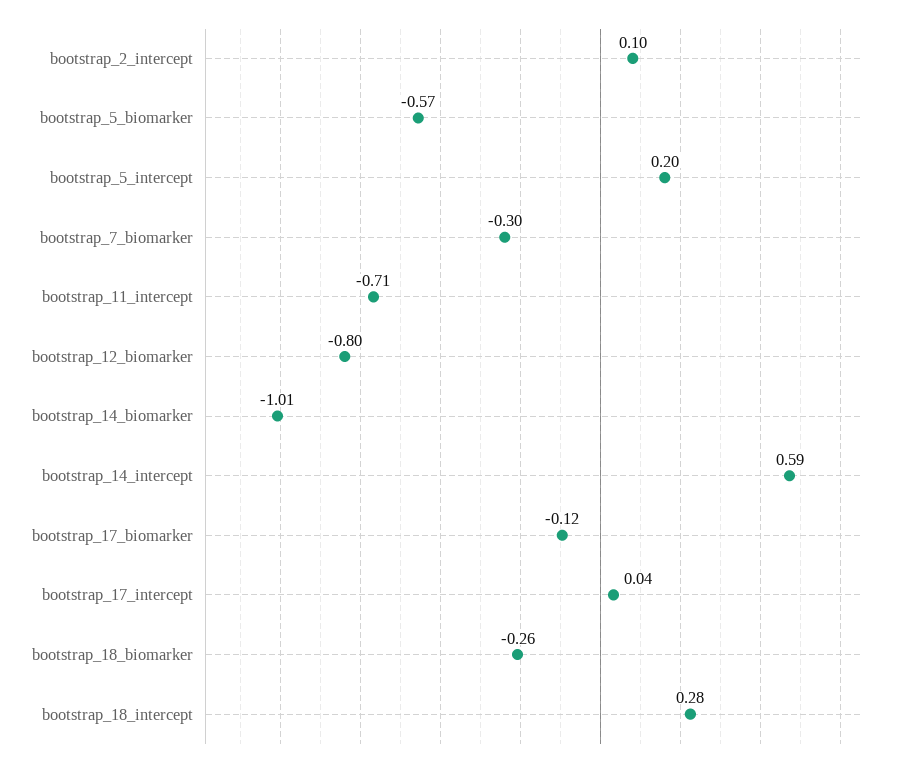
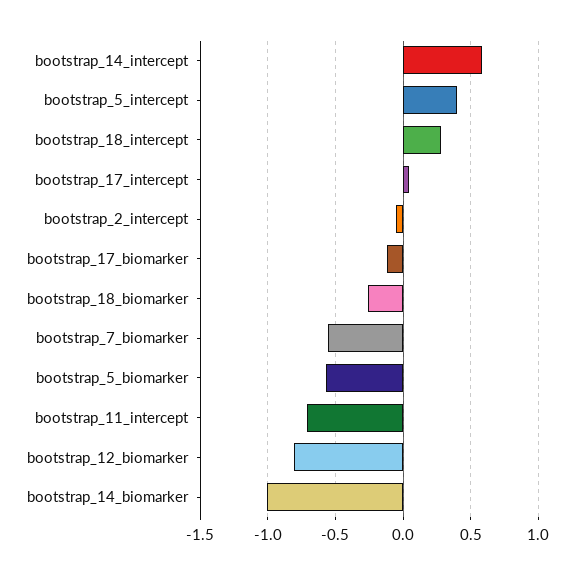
  {
-   "bootstrap_2_intercept": 0.1,
+   "bootstrap_2_intercept": -0.05,
    "bootstrap_5_biomarker": -0.57,
-   "bootstrap_5_intercept": 0.2,
+   "bootstrap_5_intercept": 0.4,
-   "bootstrap_7_biomarker": -0.3,
+   "bootstrap_7_biomarker": -0.55,
    "bootstrap_11_intercept": -0.71,
    "bootstrap_12_biomarker": -0.8,
    "bootstrap_14_biomarker": -1.01,
    "bootstrap_14_intercept": 0.59,
    "bootstrap_17_biomarker": -0.12,
    "bootstrap_17_intercept": 0.04,
    "bootstrap_18_biomarker": -0.26,
    "bootstrap_18_intercept": 0.28
  }

